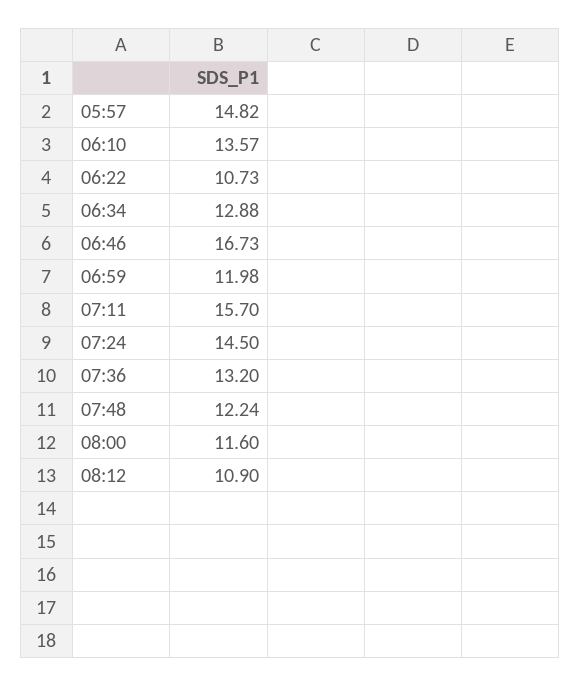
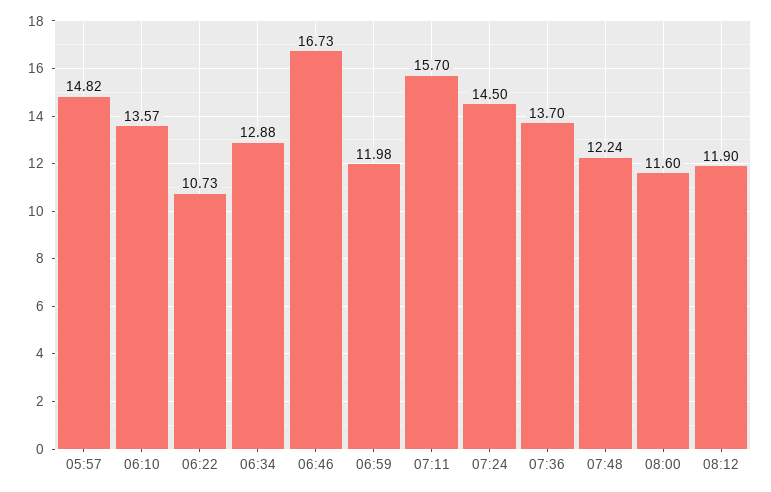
  {
    "05:57": 14.82,
    "06:10": 13.57,
    "06:22": 10.73,
    "06:34": 12.88,
    "06:46": 16.73,
    "06:59": 11.98,
    "07:11": 15.7,
    "07:24": 14.5,
-   "07:36": 13.2,
+   "07:36": 13.7,
    "07:48": 12.24,
    "08:00": 11.6,
-   "08:12": 10.9
+   "08:12": 11.9
  }

